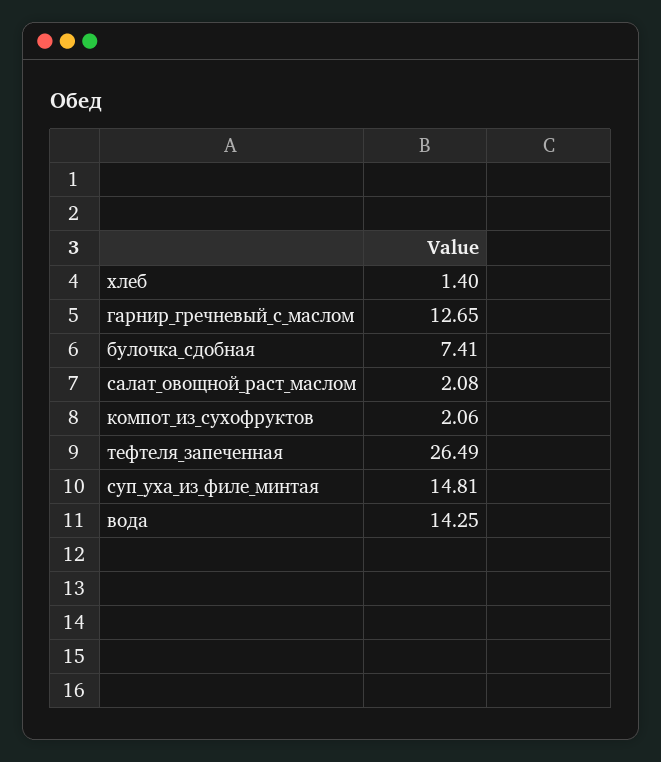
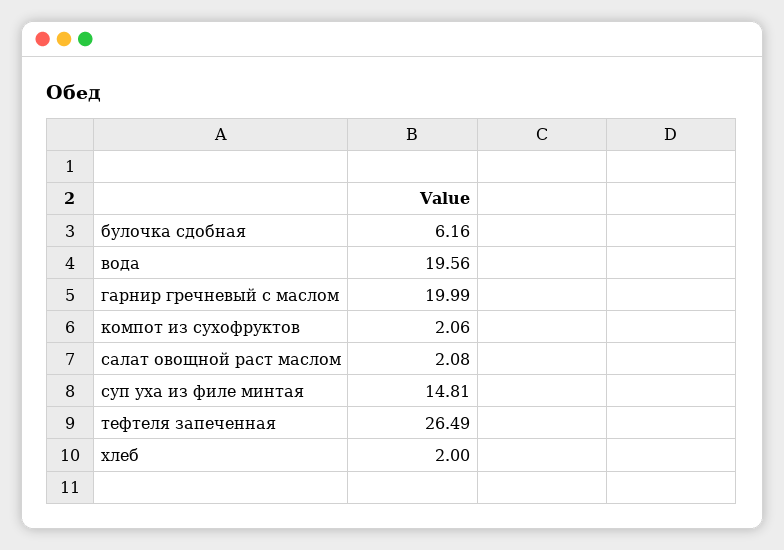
  {
-   "хлеб": 1.4,
+   "хлеб": 2,
-   "гарнир_гречневый_с_маслом": 12.65,
+   "гарнир_гречневый_с_маслом": 19.99,
-   "булочка_сдобная": 7.41,
+   "булочка_сдобная": 6.16,
    "салат_овощной_раст_маслом": 2.08,
    "компот_из_сухофруктов": 2.06,
    "тефтеля_запеченная": 26.49,
    "суп_уха_из_филе_минтая": 14.81,
-   "вода": 14.25
+   "вода": 19.56
  }

